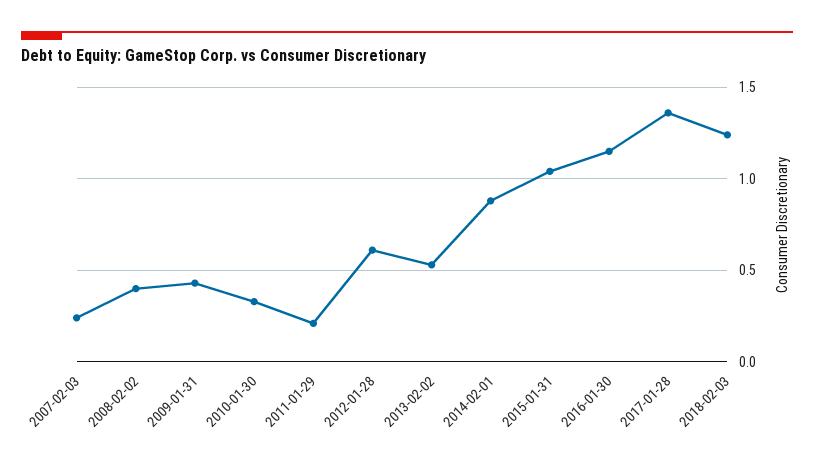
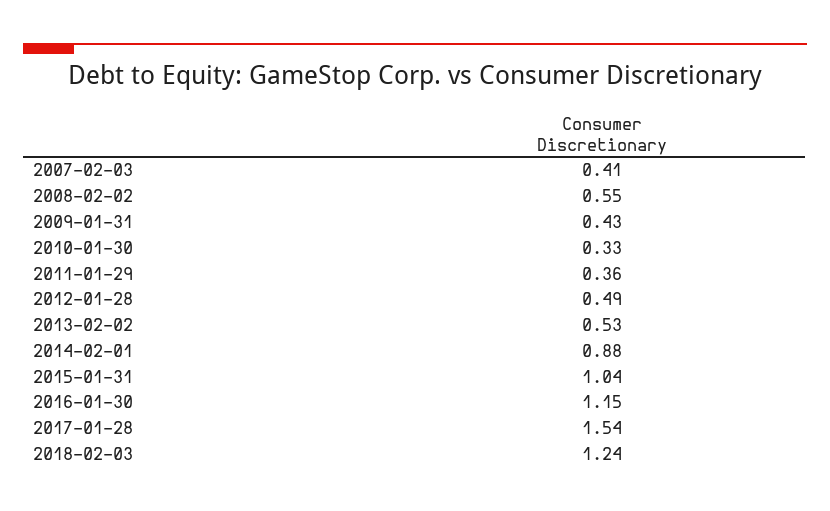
  {
-   "2007-02-03": 0.25,
+   "2007-02-03": 0.41,
-   "2008-02-02": 0.4,
+   "2008-02-02": 0.55,
    "2009-01-31": 0.43,
    "2010-01-30": 0.33,
-   "2011-01-29": 0.2,
+   "2011-01-29": 0.36,
-   "2012-01-28": 0.6,
+   "2012-01-28": 0.49,
    "2013-02-02": 0.53,
    "2014-02-01": 0.88,
    "2015-01-31": 1.04,
    "2016-01-30": 1.15,
-   "2017-01-28": 1.35,
+   "2017-01-28": 1.54,
    "2018-02-03": 1.24
  }

